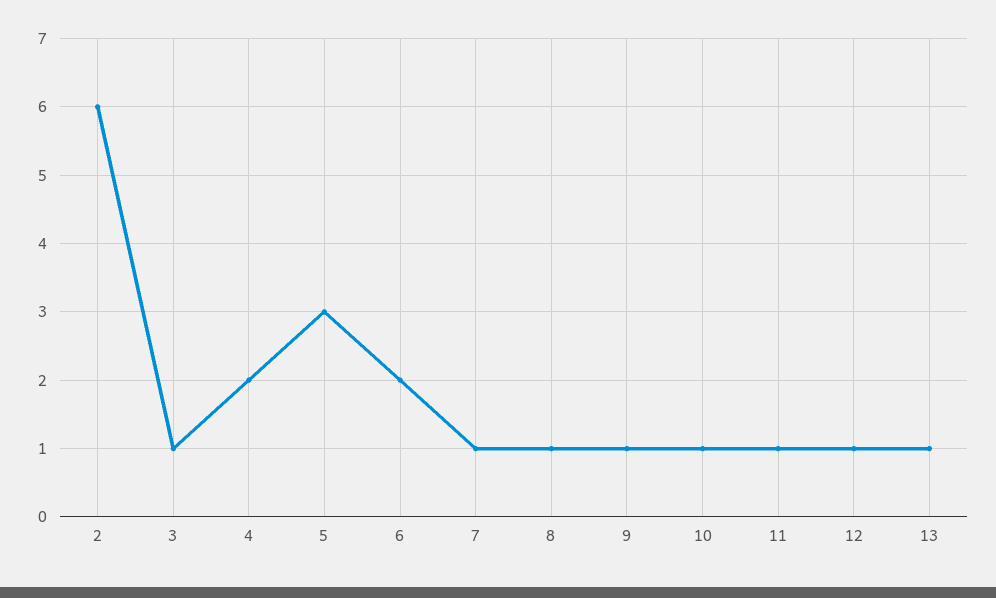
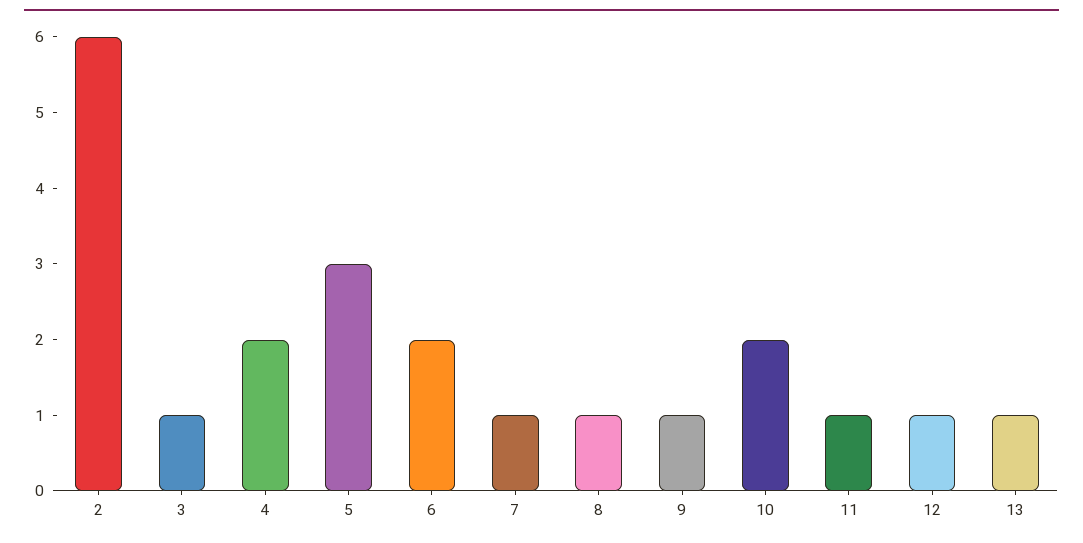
  {
    "2": 6,
    "3": 1,
    "4": 2,
    "5": 3,
    "6": 2,
    "7": 1,
    "8": 1,
    "9": 1,
-   "10": 1,
+   "10": 2,
    "11": 1,
    "12": 1,
    "13": 1
  }

